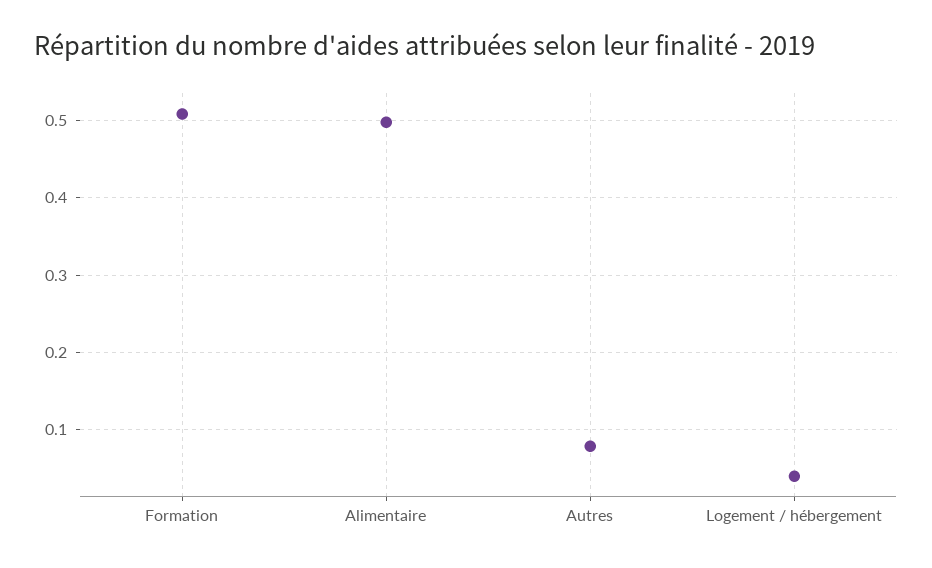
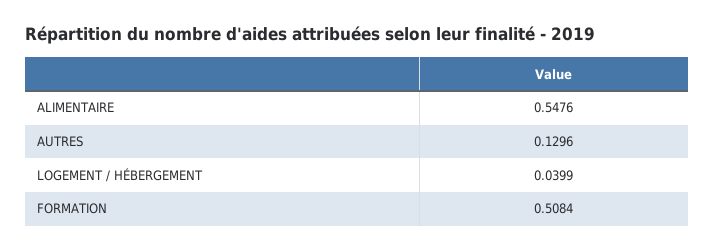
  {
    "Formation": 0.5084,
-   "Alimentaire": 0.5,
+   "Alimentaire": 0.5476,
-   "Autres": 0.08,
+   "Autres": 0.1296,
    "Logement / hébergement": 0.0399
  }

